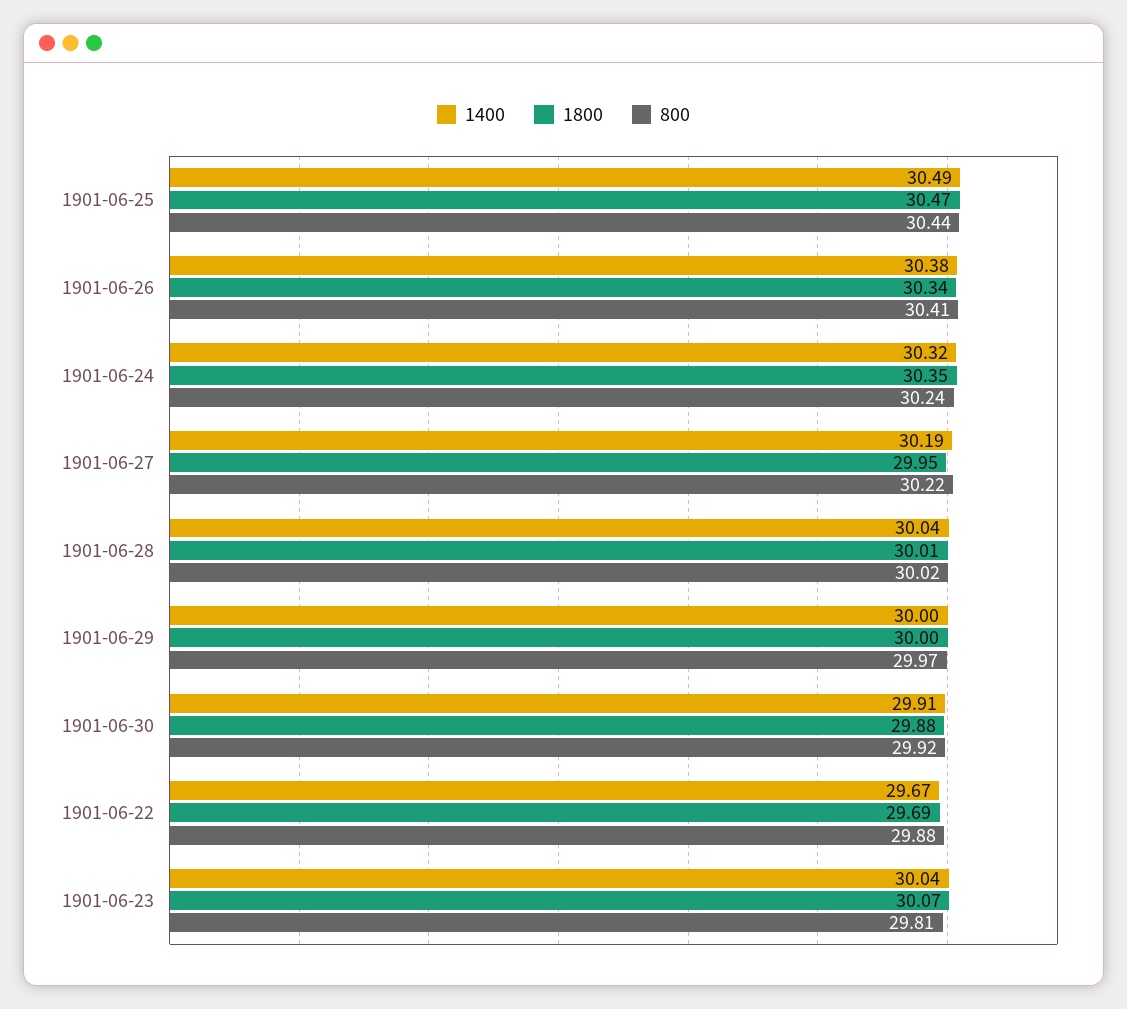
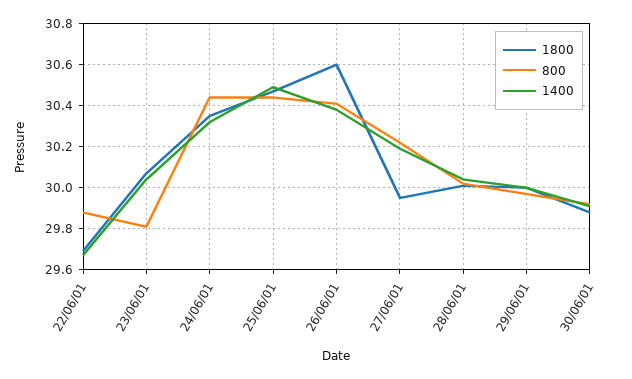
  {
    "1400": {
      "1901-06-25": 30.49,
      "1901-06-26": 30.38,
      "1901-06-24": 30.32,
      "1901-06-27": 30.19,
      "1901-06-28": 30.04,
      "1901-06-29": 30,
      "1901-06-30": 29.91,
      "1901-06-22": 29.67,
      "1901-06-23": 30.04
    },
    "1800": {
      "1901-06-25": 30.47,
-     "1901-06-26": 30.34,
+     "1901-06-26": 30.6,
      "1901-06-24": 30.35,
      "1901-06-27": 29.95,
      "1901-06-28": 30.01,
      "1901-06-29": 30,
      "1901-06-30": 29.88,
      "1901-06-22": 29.69,
      "1901-06-23": 30.07
    },
    "800": {
      "1901-06-25": 30.44,
      "1901-06-26": 30.41,
-     "1901-06-24": 30.24,
+     "1901-06-24": 30.45,
      "1901-06-27": 30.22,
      "1901-06-28": 30.02,
      "1901-06-29": 29.97,
      "1901-06-30": 29.92,
      "1901-06-22": 29.88,
      "1901-06-23": 29.81
    }
  }

